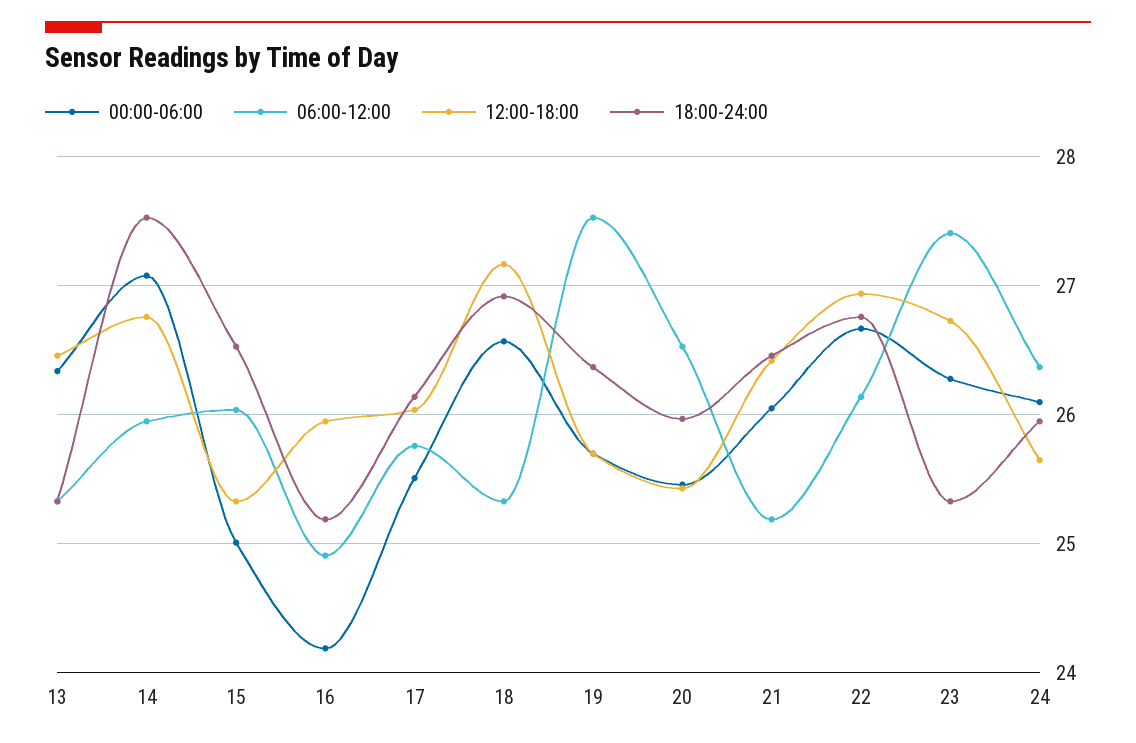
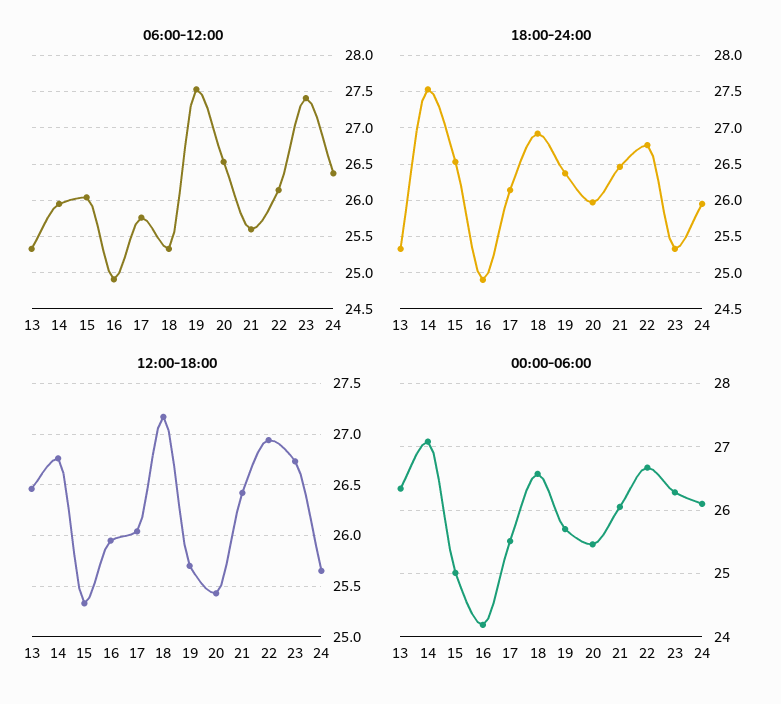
  {
    "00:00-06:00": {
      "13": 26.3,
      "14": 27.1,
      "15": 25,
      "16": 24.2,
      "17": 25.5,
      "18": 26.6,
      "19": 25.7,
      "20": 25.5,
      "21": 26.1,
      "22": 26.7,
      "23": 26.3,
      "24": 26.1
    },
    "06:00-12:00": {
      "13": 25.3,
      "14": 26,
      "15": 26,
      "16": 24.9,
      "17": 25.8,
      "18": 25.3,
      "19": 27.5,
      "20": 26.5,
-     "21": 25.2,
+     "21": 25.6,
      "22": 26.1,
      "23": 27.4,
      "24": 26.4
    },
    "12:00-18:00": {
      "13": 26.5,
      "14": 26.8,
      "15": 25.3,
      "16": 26,
      "17": 26,
      "18": 27.2,
      "19": 25.7,
      "20": 25.4,
      "21": 26.4,
      "22": 26.9,
      "23": 26.7,
      "24": 25.7
    },
    "18:00-24:00": {
      "13": 25.3,
      "14": 27.5,
      "15": 26.5,
-     "16": 25.2,
+     "16": 24.9,
      "17": 26.1,
      "18": 26.9,
      "19": 26.4,
      "20": 26,
      "21": 26.5,
      "22": 26.8,
      "23": 25.3,
      "24": 26
    }
  }

